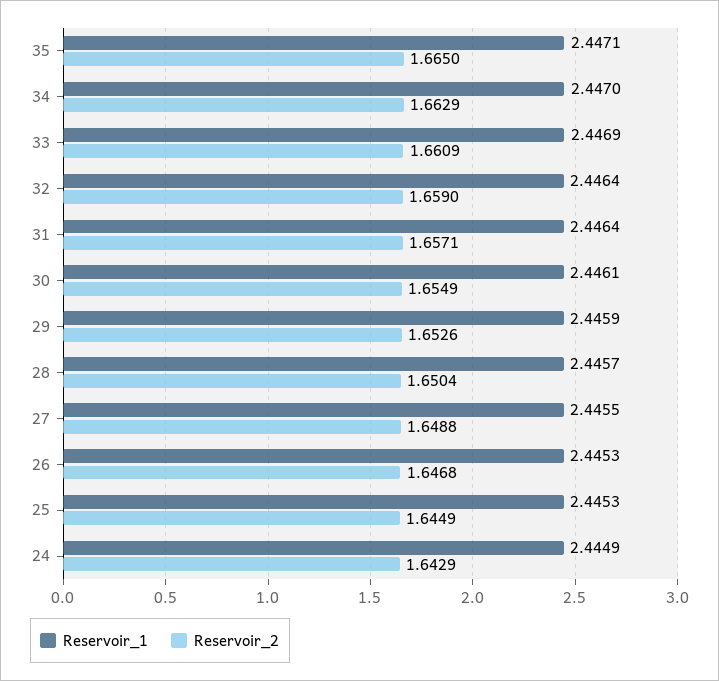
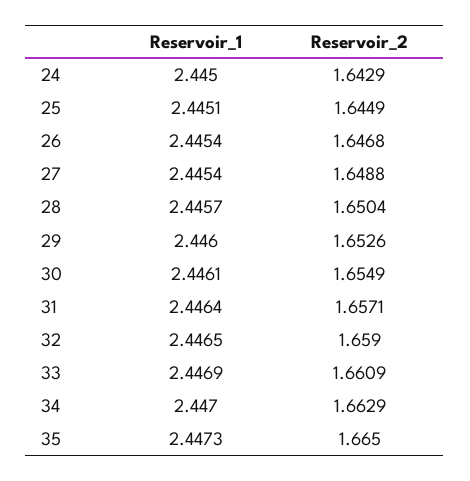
  {
    "Reservoir_1": {
-     "35": 2.4471,
+     "35": 2.4473,
      "34": 2.447,
      "33": 2.4469,
-     "32": 2.4464,
+     "32": 2.4465,
      "31": 2.4464,
      "30": 2.4461,
-     "29": 2.4459,
+     "29": 2.446,
      "28": 2.4457,
-     "27": 2.4455,
+     "27": 2.4454,
-     "26": 2.4453,
+     "26": 2.4454,
-     "25": 2.4453,
+     "25": 2.4451,
-     "24": 2.4449
+     "24": 2.445
    },
    "Reservoir_2": {
      "35": 1.665,
      "34": 1.6629,
      "33": 1.6609,
      "32": 1.659,
      "31": 1.6571,
      "30": 1.6549,
      "29": 1.6526,
      "28": 1.6504,
      "27": 1.6488,
      "26": 1.6468,
      "25": 1.6449,
      "24": 1.6429
    }
  }

